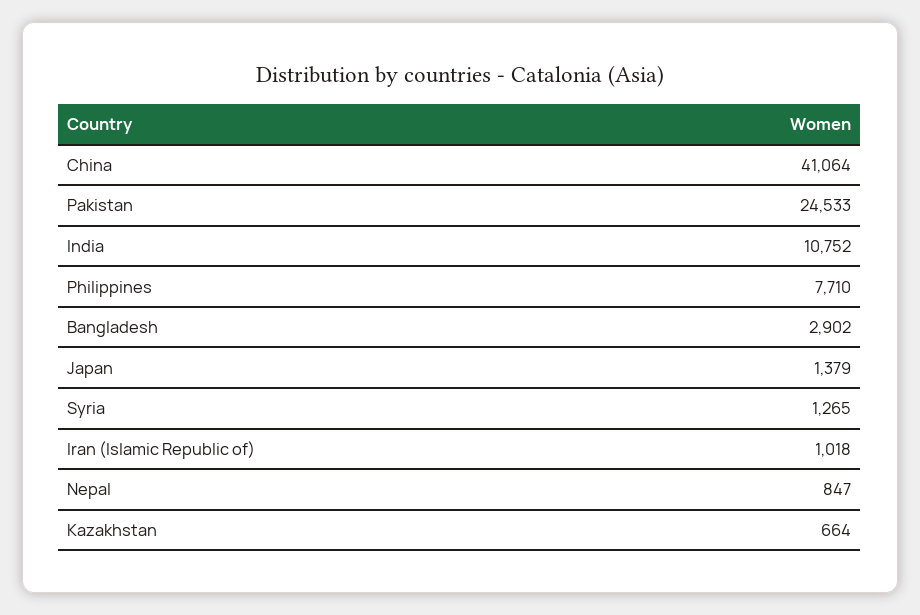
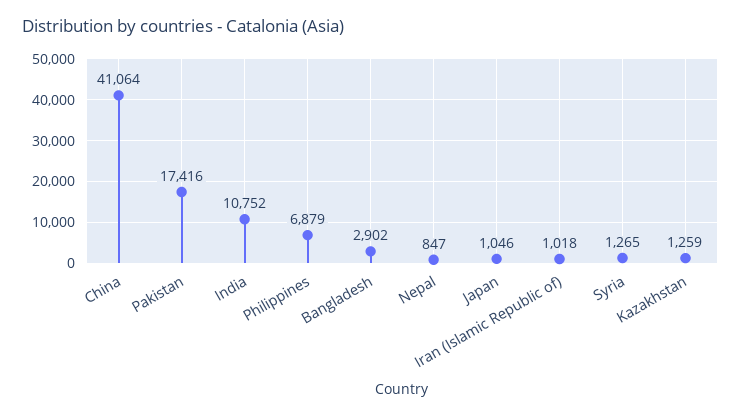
  {
    "China": 41064,
-   "Pakistan": 24533,
+   "Pakistan": 17416,
    "India": 10752,
-   "Philippines": 7710,
+   "Philippines": 6879,
    "Bangladesh": 2902,
-   "Japan": 1379,
+   "Japan": 1046,
    "Syria": 1265,
    "Iran (Islamic Republic of)": 1018,
    "Nepal": 847,
-   "Kazakhstan": 664
+   "Kazakhstan": 1259
  }

